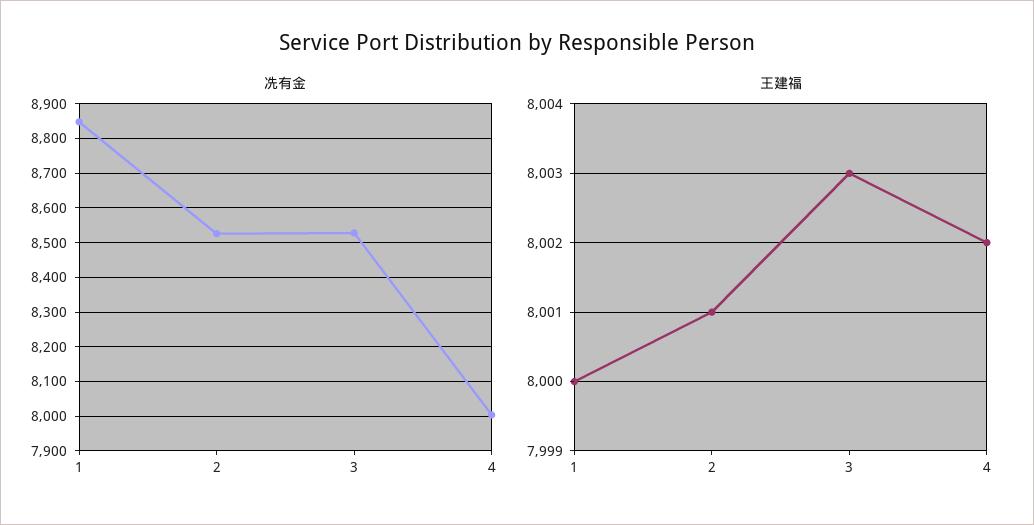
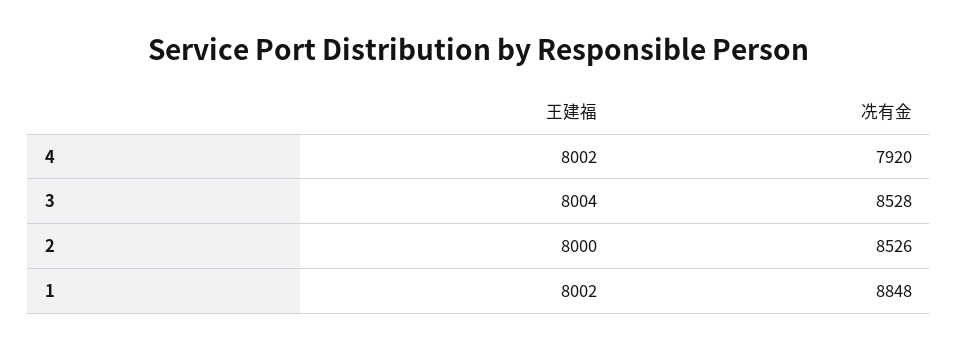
  {
    "冼有金": {
      "1": 8848,
      "2": 8526,
      "3": 8528,
-     "4": 8000
+     "4": 7920
    },
    "王建福": {
-     "1": 8000,
+     "1": 8002,
-     "2": 8001,
+     "2": 8000,
-     "3": 8003,
+     "3": 8004,
      "4": 8002
    }
  }

